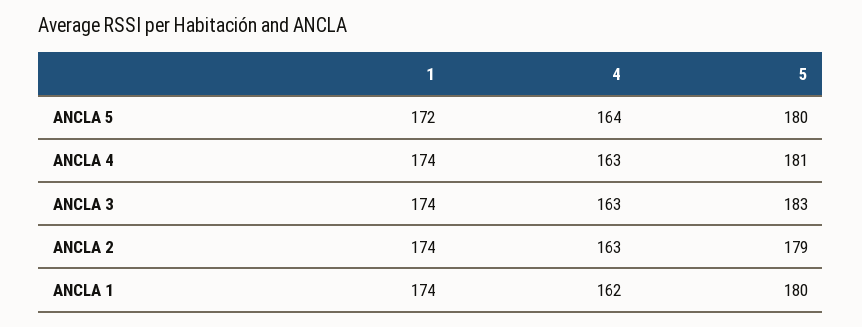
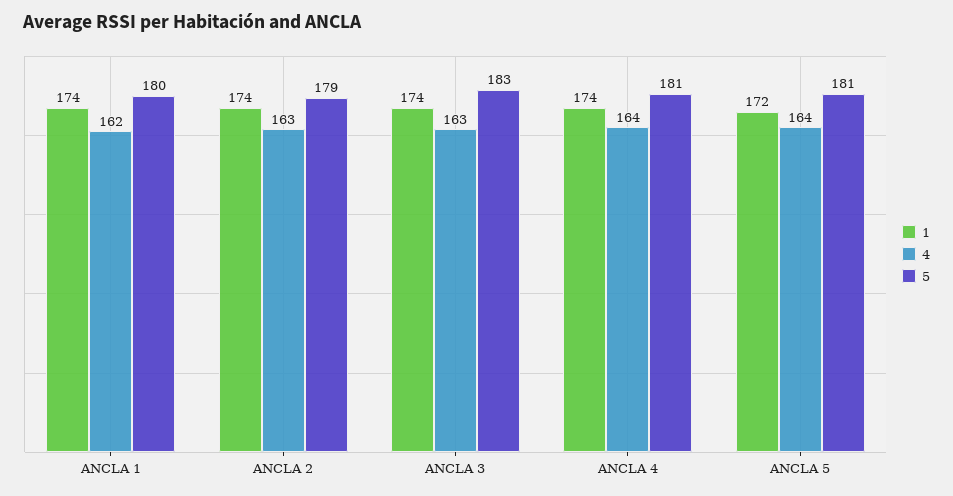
  {
    "1": {
      "ANCLA 5": 172,
      "ANCLA 4": 174,
      "ANCLA 3": 174,
      "ANCLA 2": 174,
      "ANCLA 1": 174
    },
    "4": {
      "ANCLA 5": 164,
-     "ANCLA 4": 163,
+     "ANCLA 4": 164,
      "ANCLA 3": 163,
      "ANCLA 2": 163,
      "ANCLA 1": 162
    },
    "5": {
-     "ANCLA 5": 180,
+     "ANCLA 5": 181,
      "ANCLA 4": 181,
      "ANCLA 3": 183,
      "ANCLA 2": 179,
      "ANCLA 1": 180
    }
  }

